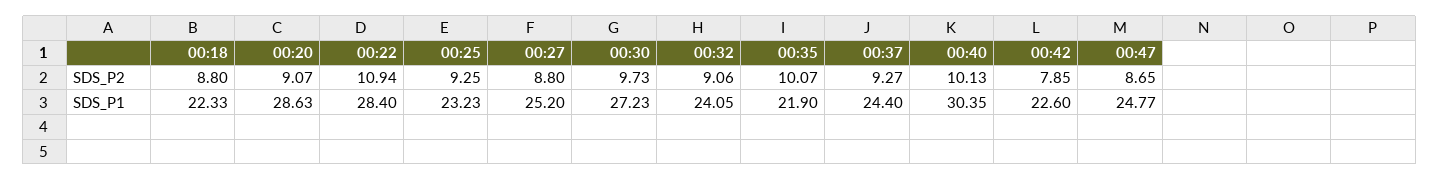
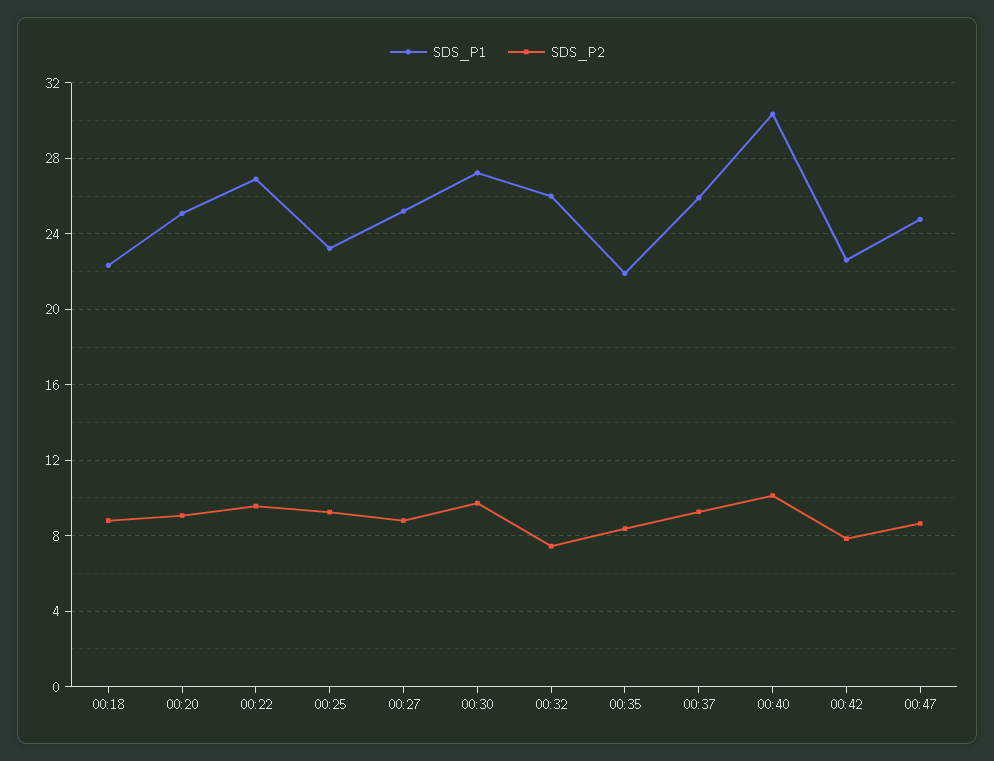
  {
    "SDS_P2": {
      "00:18": 8.8,
      "00:20": 9.07,
-     "00:22": 10.94,
+     "00:22": 9.5,
      "00:25": 9.25,
      "00:27": 8.8,
      "00:30": 9.73,
-     "00:32": 9.06,
+     "00:32": 7.5,
-     "00:35": 10.07,
+     "00:35": 8.5,
      "00:37": 9.27,
      "00:40": 10.13,
      "00:42": 7.85,
      "00:47": 8.65
    },
    "SDS_P1": {
      "00:18": 22.33,
-     "00:20": 28.63,
+     "00:20": 25,
-     "00:22": 28.4,
+     "00:22": 27,
      "00:25": 23.23,
      "00:27": 25.2,
      "00:30": 27.23,
-     "00:32": 24.05,
+     "00:32": 26,
      "00:35": 21.9,
-     "00:37": 24.4,
+     "00:37": 26,
      "00:40": 30.35,
      "00:42": 22.6,
      "00:47": 24.77
    }
  }

